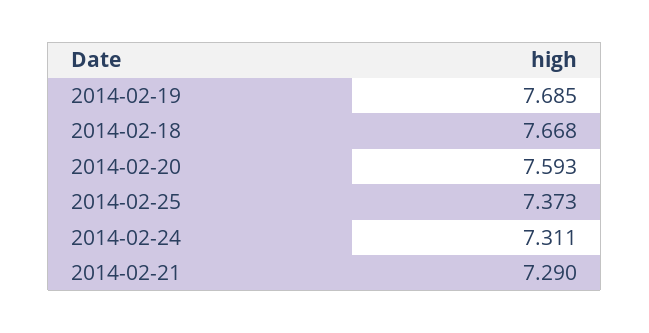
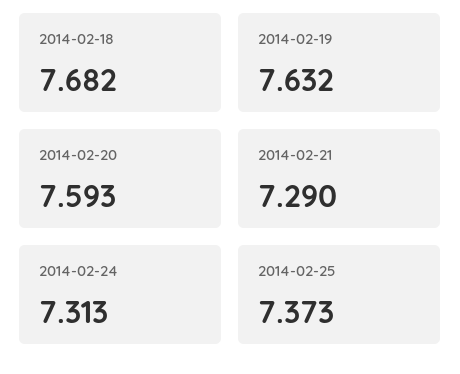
  {
-   "2014-02-19": 7.685,
+   "2014-02-19": 7.632,
-   "2014-02-18": 7.668,
+   "2014-02-18": 7.682,
    "2014-02-20": 7.593,
    "2014-02-25": 7.373,
-   "2014-02-24": 7.311,
+   "2014-02-24": 7.313,
    "2014-02-21": 7.29
  }

